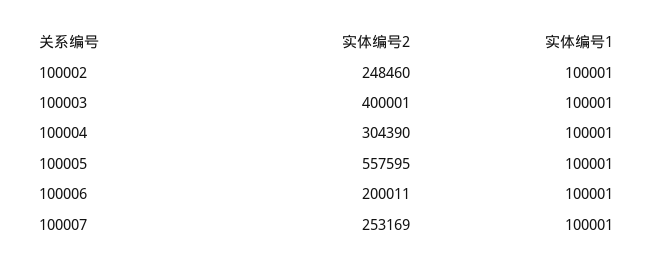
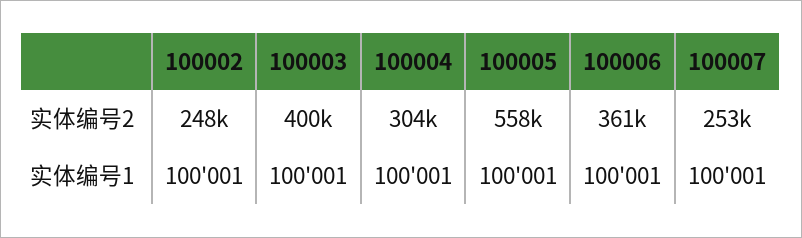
  {
    "实体编号2": {
      "100002": 248460,
      "100003": 400001,
      "100004": 304390,
      "100005": 557595,
-     "100006": 200011,
+     "100006": 361000,
      "100007": 253169
    },
    "实体编号1": {
      "100002": 100001,
      "100003": 100001,
      "100004": 100001,
      "100005": 100001,
      "100006": 100001,
      "100007": 100001
    }
  }

